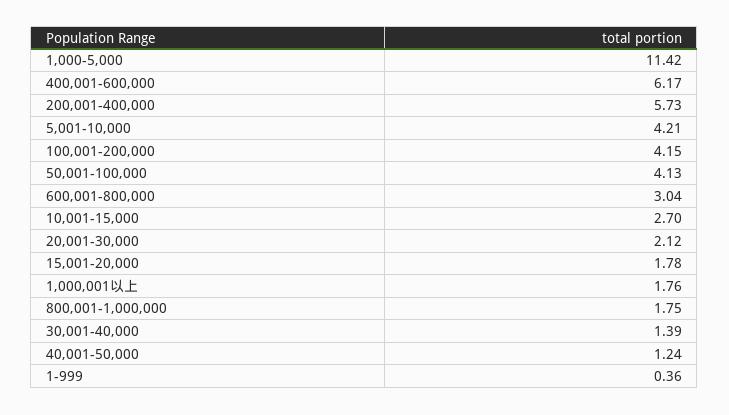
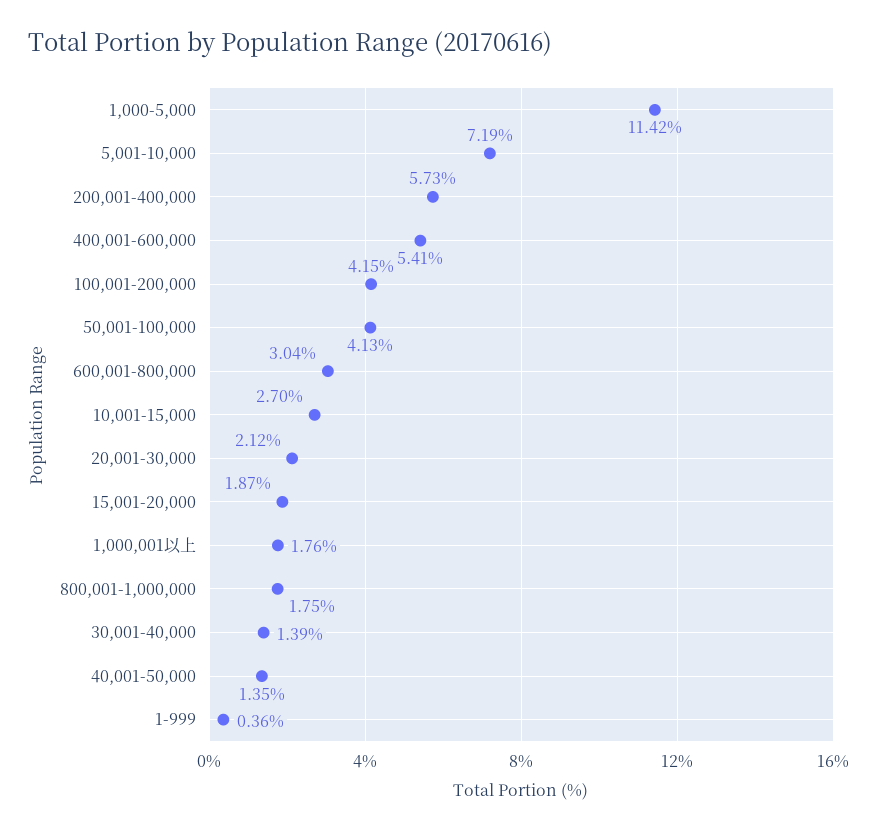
  {
    "1,000-5,000": 11.42,
-   "400,001-600,000": 6.17,
+   "400,001-600,000": 5.41,
    "200,001-400,000": 5.73,
-   "5,001-10,000": 4.21,
+   "5,001-10,000": 7.19,
    "100,001-200,000": 4.15,
    "50,001-100,000": 4.13,
    "600,001-800,000": 3.04,
    "10,001-15,000": 2.7,
    "20,001-30,000": 2.12,
-   "15,001-20,000": 1.78,
+   "15,001-20,000": 1.87,
    "1,000,001以上": 1.76,
    "800,001-1,000,000": 1.75,
    "30,001-40,000": 1.39,
-   "40,001-50,000": 1.24,
+   "40,001-50,000": 1.35,
    "1-999": 0.36
  }

